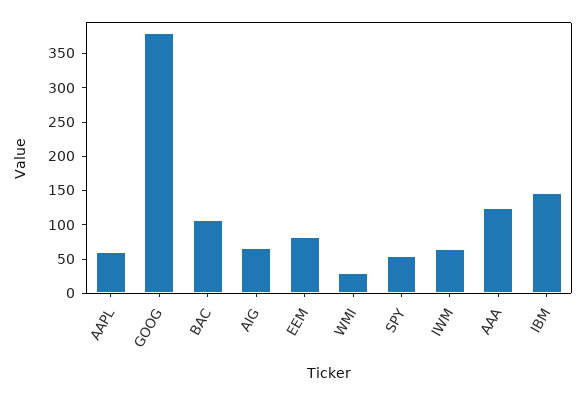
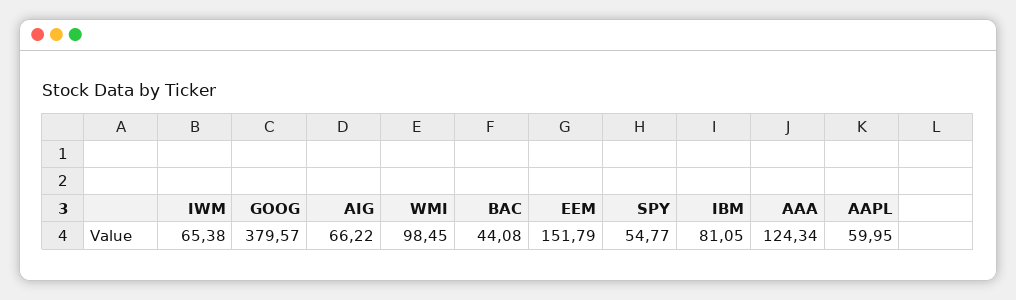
  {
    "AAPL": 59.95,
    "GOOG": 379.57,
-   "BAC": 100,
+   "BAC": 44.08,
    "AIG": 66.22,
-   "EEM": 75,
+   "EEM": 151.79,
-   "WMI": 25,
+   "WMI": 98.45,
    "SPY": 54.77,
    "IWM": 65.38,
    "AAA": 124.34,
-   "IBM": 150
+   "IBM": 81.05
  }

